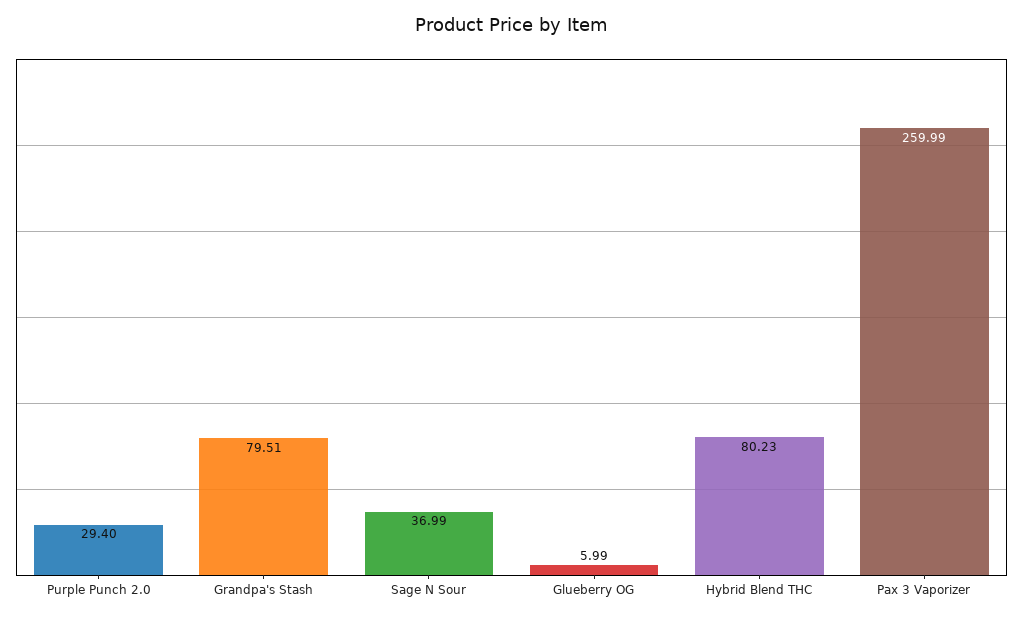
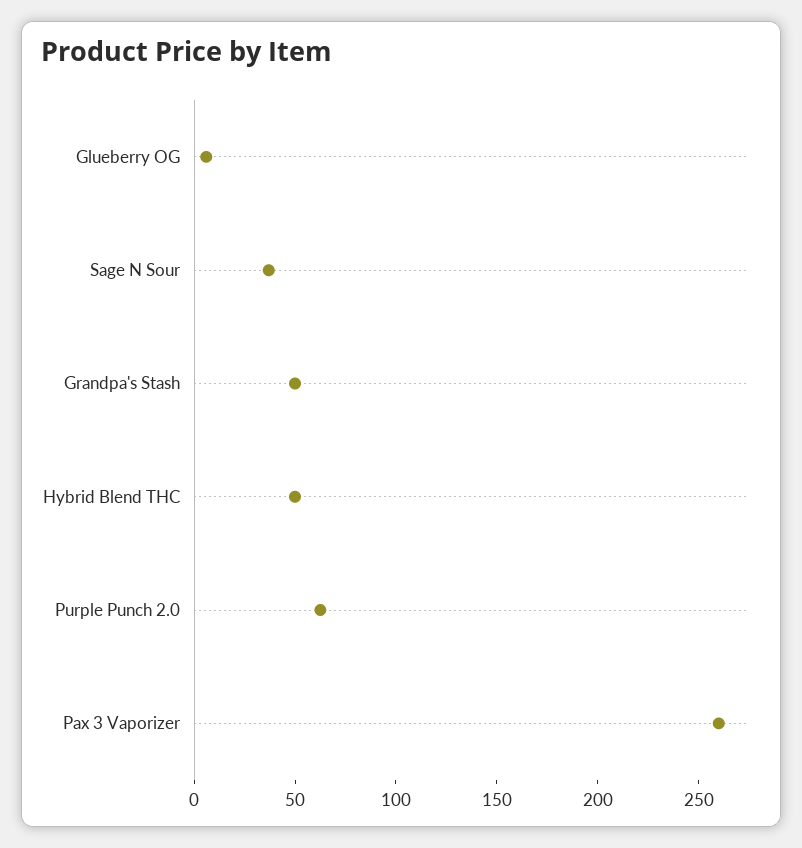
  {
-   "Purple Punch 2.0": 29.4,
+   "Purple Punch 2.0": 60,
-   "Grandpa's Stash": 79.51,
+   "Grandpa's Stash": 50,
    "Sage N Sour": 36.99,
    "Glueberry OG": 5.99,
-   "Hybrid Blend THC": 80.23,
+   "Hybrid Blend THC": 50,
    "Pax 3 Vaporizer": 259.99
  }

